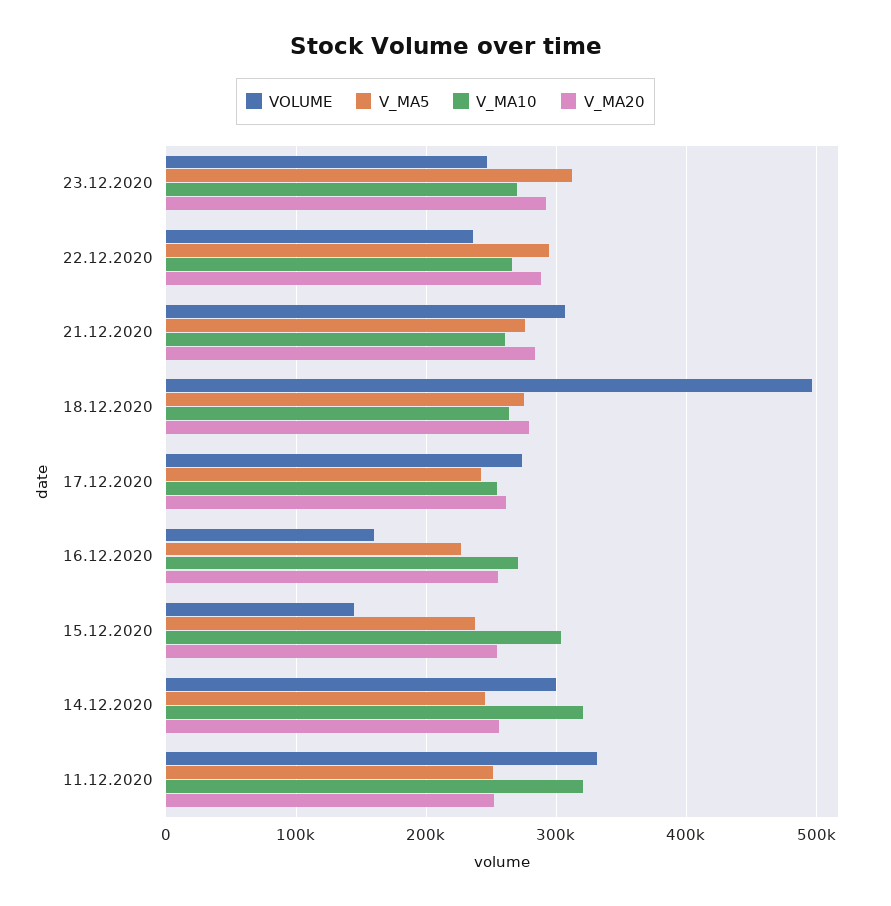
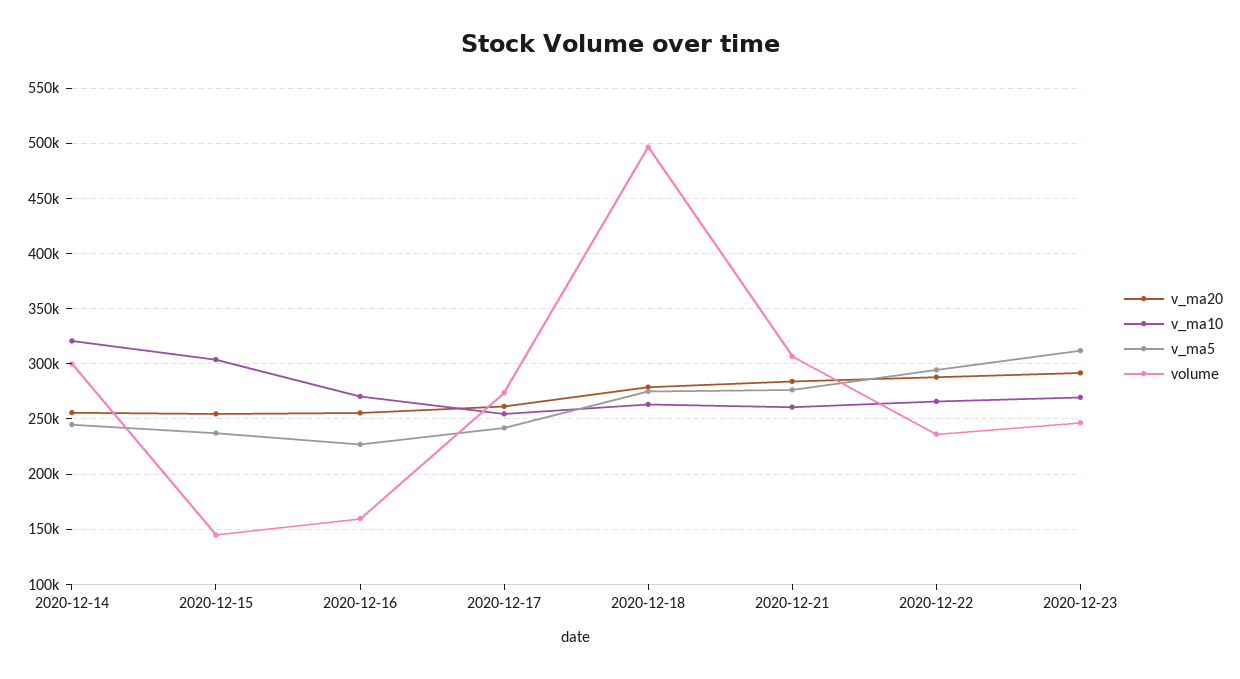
  {
    "VOLUME": {
      "23.12.2020": 250000,
      "22.12.2020": 240000,
      "21.12.2020": 310000,
      "18.12.2020": 500000,
      "17.12.2020": 270000,
      "16.12.2020": 160000,
      "15.12.2020": 140000,
-     "14.12.2020": 300000,
+     "14.12.2020": 300000
-     "11.12.2020": 330000
    },
    "V_MA5": {
      "23.12.2020": 310000,
      "22.12.2020": 290000,
      "21.12.2020": 280000,
      "18.12.2020": 270000,
      "17.12.2020": 240000,
      "16.12.2020": 230000,
      "15.12.2020": 240000,
-     "14.12.2020": 240000,
+     "14.12.2020": 240000
-     "11.12.2020": 250000
    },
    "V_MA10": {
      "23.12.2020": 270000,
      "22.12.2020": 270000,
      "21.12.2020": 260000,
      "18.12.2020": 260000,
      "17.12.2020": 250000,
      "16.12.2020": 270000,
      "15.12.2020": 300000,
-     "14.12.2020": 320000,
+     "14.12.2020": 320000
-     "11.12.2020": 320000
    },
    "V_MA20": {
      "23.12.2020": 290000,
      "22.12.2020": 290000,
      "21.12.2020": 280000,
      "18.12.2020": 280000,
      "17.12.2020": 260000,
      "16.12.2020": 260000,
      "15.12.2020": 250000,
-     "14.12.2020": 260000,
+     "14.12.2020": 260000
-     "11.12.2020": 250000
    }
  }

